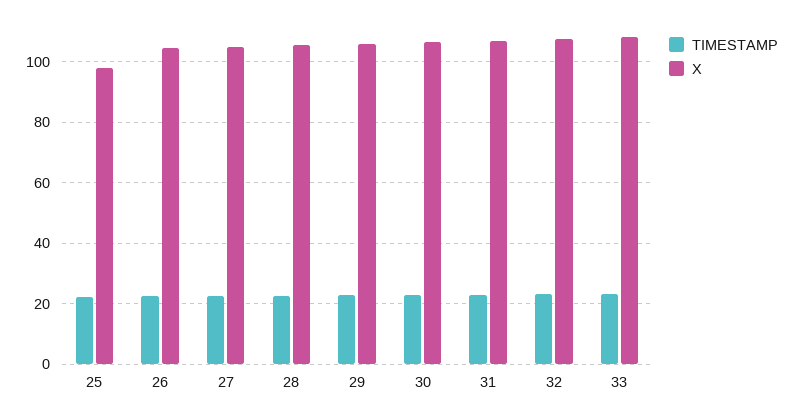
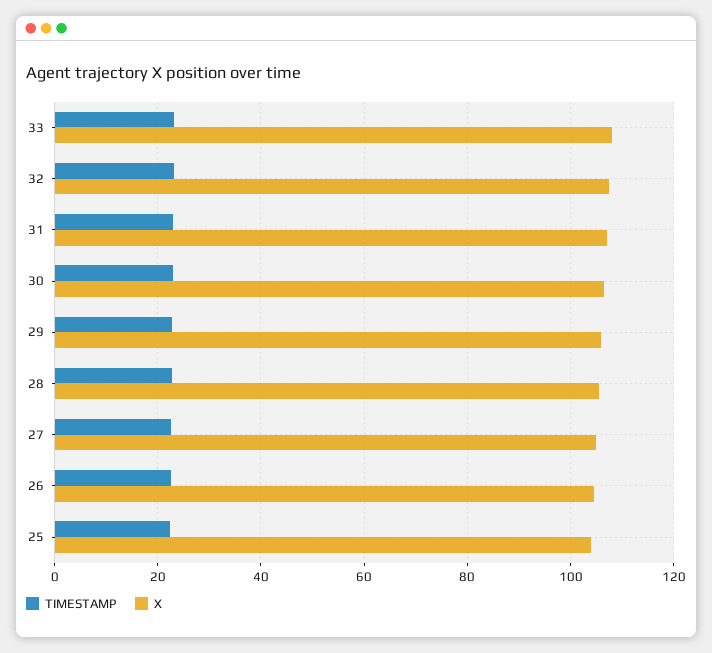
  {
    "TIMESTAMP": {
      "25": 22,
      "26": 22,
      "27": 22,
      "28": 22,
      "29": 22,
      "30": 22,
      "31": 24,
      "32": 24,
      "33": 24
    },
    "X": {
-     "25": 98,
+     "25": 104,
      "26": 104,
      "27": 106,
      "28": 106,
      "29": 106,
      "30": 106,
      "31": 108,
      "32": 108,
      "33": 108
    }
  }

